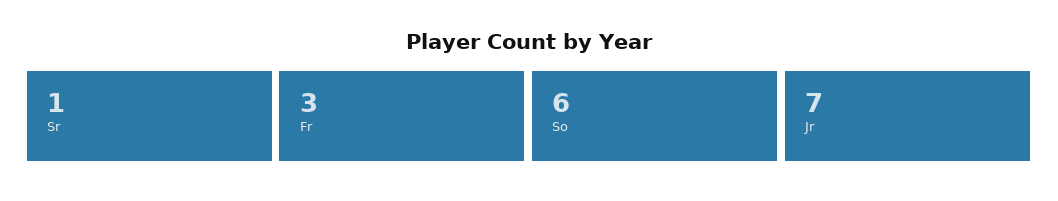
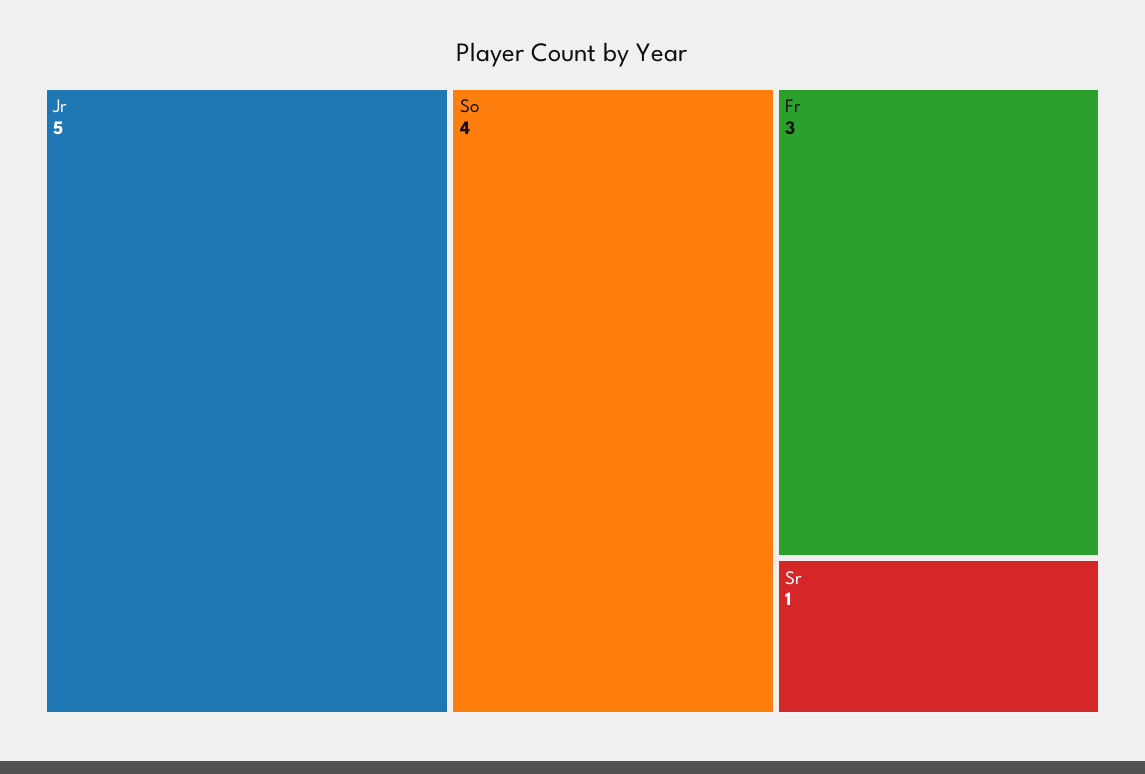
  {
    "Sr": 1,
    "Fr": 3,
-   "So": 6,
+   "So": 4,
-   "Jr": 7
+   "Jr": 5
  }

